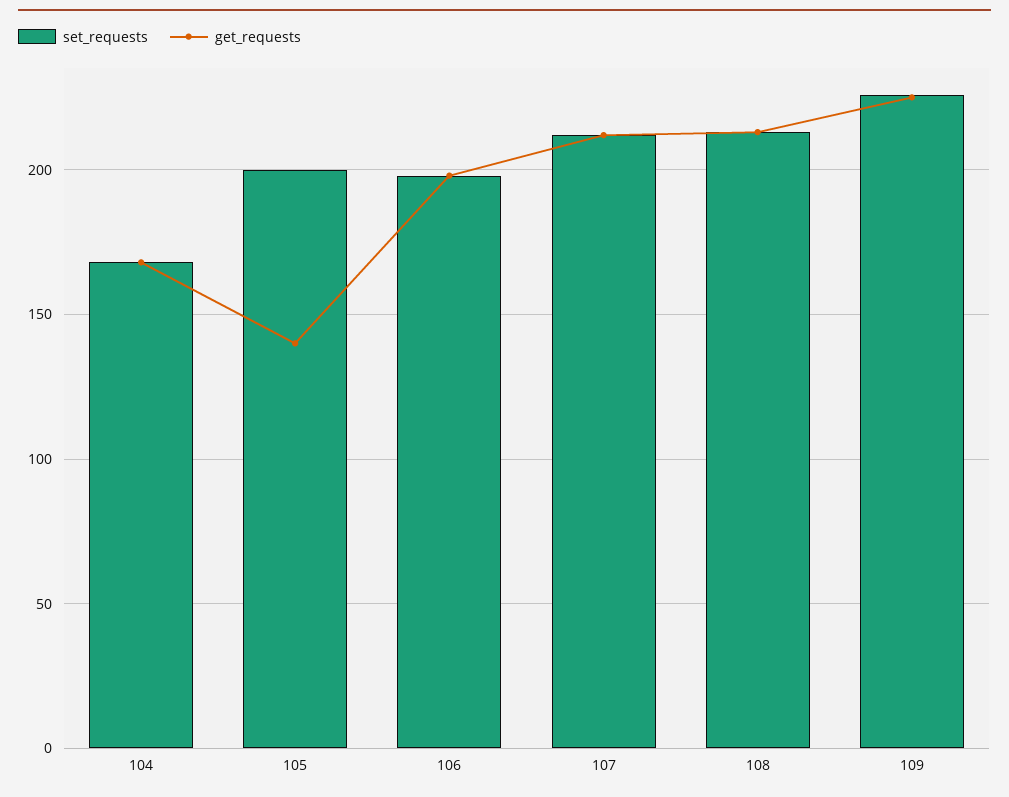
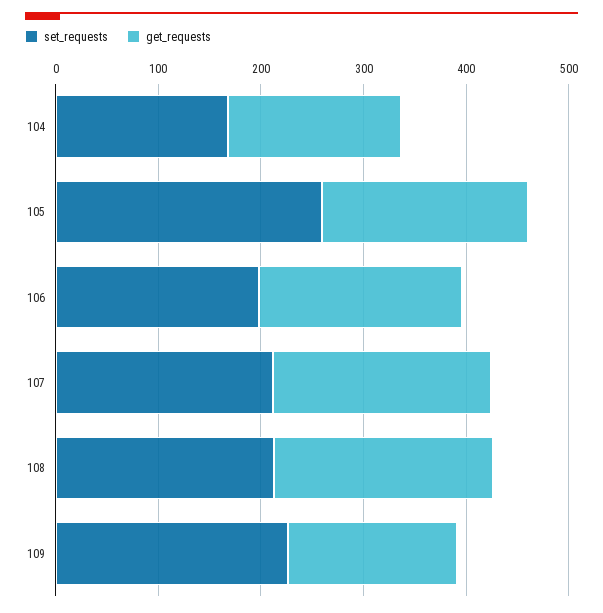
  {
    "set_requests": {
      "104": 170,
-     "105": 200,
+     "105": 260,
      "106": 200,
      "107": 210,
      "108": 215,
      "109": 225
    },
    "get_requests": {
      "104": 170,
-     "105": 140,
+     "105": 200,
      "106": 200,
      "107": 210,
      "108": 215,
-     "109": 225
+     "109": 160
    }
  }

